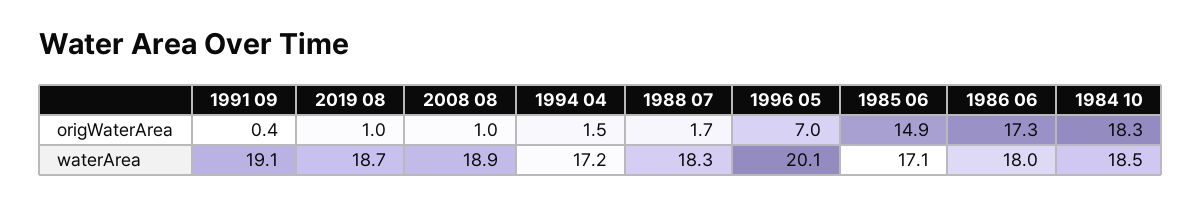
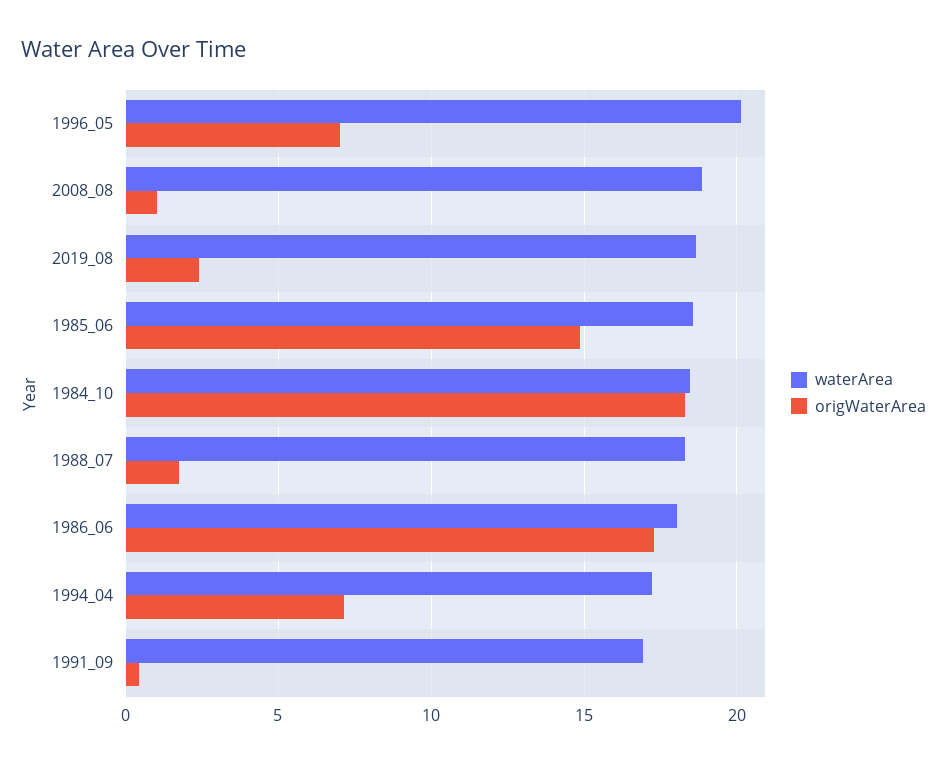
  {
    "origWaterArea": {
      "1991 09": 0.4,
-     "2019 08": 1,
+     "2019 08": 2.5,
      "2008 08": 1,
-     "1994 04": 1.5,
+     "1994 04": 7,
      "1988 07": 1.7,
      "1996 05": 7,
      "1985 06": 14.9,
      "1986 06": 17.3,
      "1984 10": 18.3
    },
    "waterArea": {
-     "1991 09": 19.1,
+     "1991 09": 17,
      "2019 08": 18.7,
      "2008 08": 18.9,
      "1994 04": 17.2,
      "1988 07": 18.3,
      "1996 05": 20.1,
-     "1985 06": 17.1,
+     "1985 06": 18.5,
      "1986 06": 18,
      "1984 10": 18.5
    }
  }

